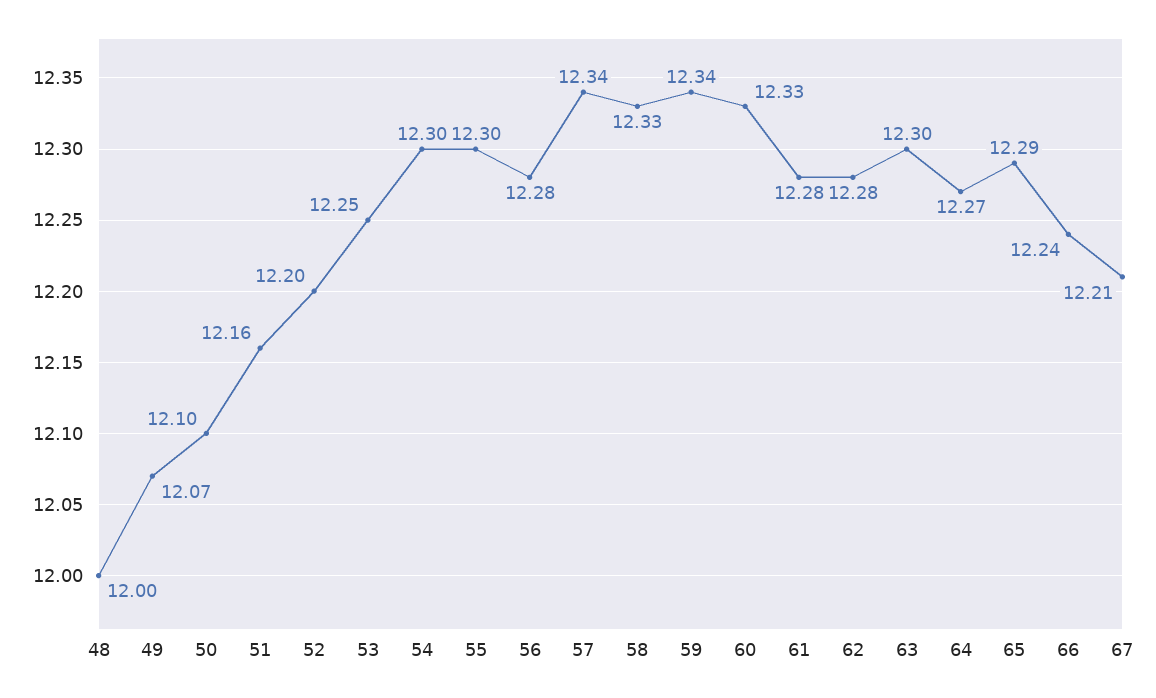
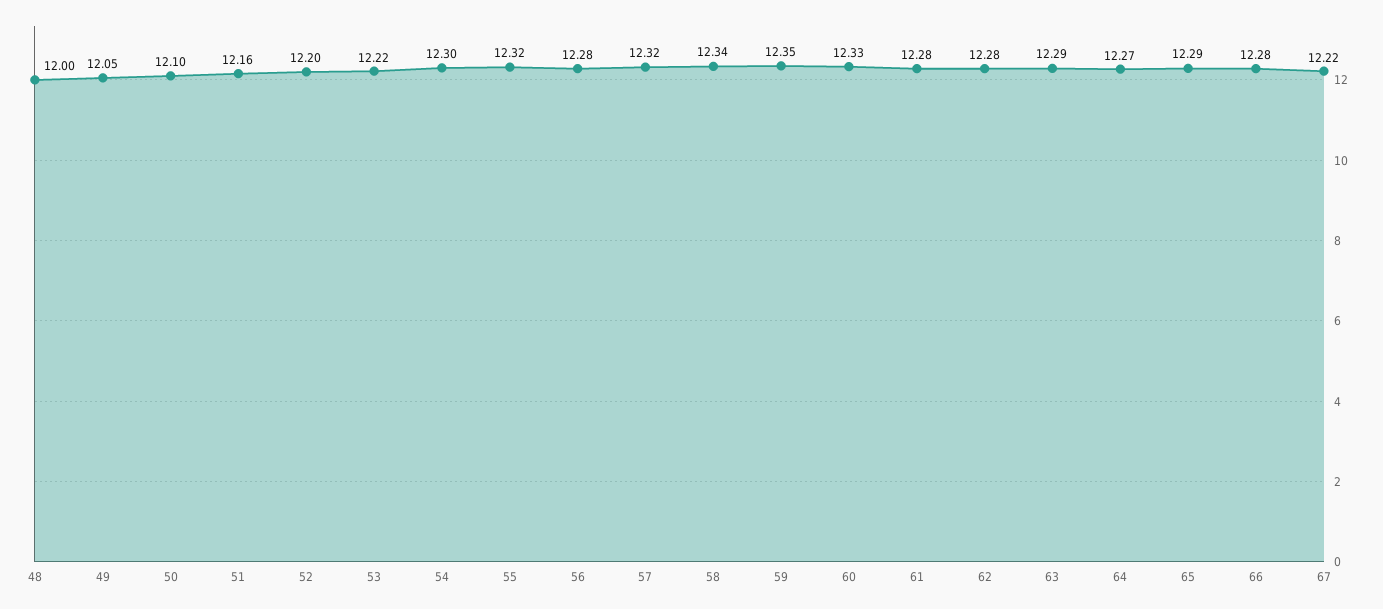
  {
    "48": 12,
-   "49": 12.07,
+   "49": 12.05,
    "50": 12.1,
    "51": 12.16,
    "52": 12.2,
-   "53": 12.25,
+   "53": 12.22,
    "54": 12.3,
-   "55": 12.3,
+   "55": 12.32,
    "56": 12.28,
-   "57": 12.34,
+   "57": 12.32,
-   "58": 12.33,
+   "58": 12.34,
-   "59": 12.34,
+   "59": 12.35,
    "60": 12.33,
    "61": 12.28,
    "62": 12.28,
-   "63": 12.3,
+   "63": 12.29,
    "64": 12.27,
    "65": 12.29,
-   "66": 12.24,
+   "66": 12.28,
-   "67": 12.21
+   "67": 12.22
  }

